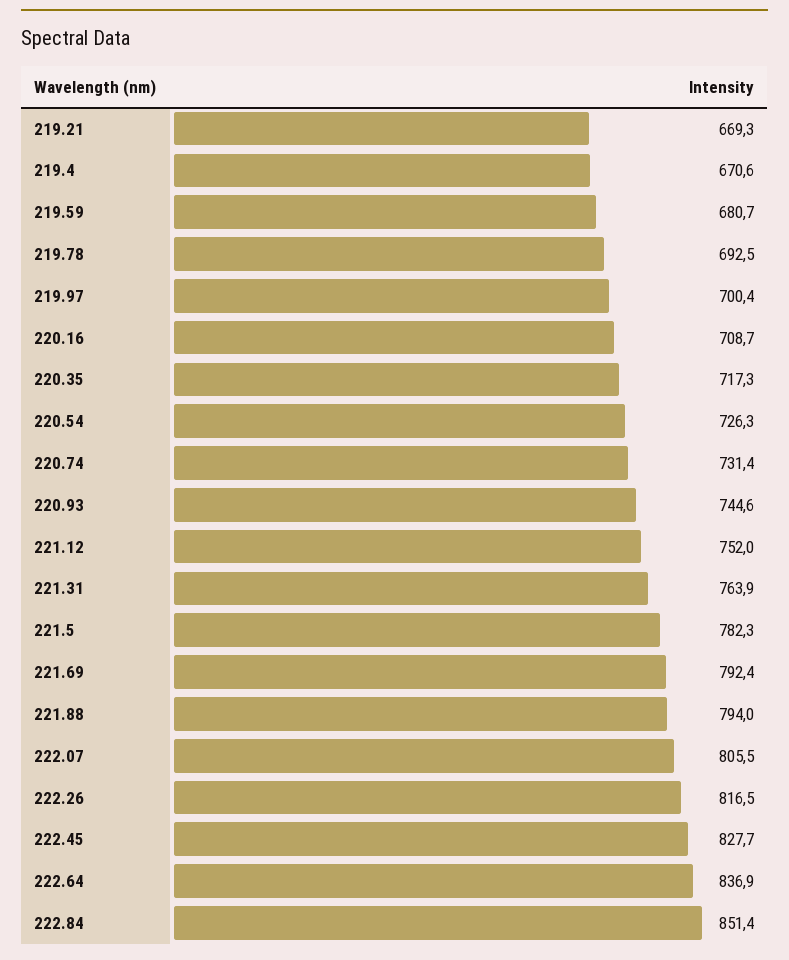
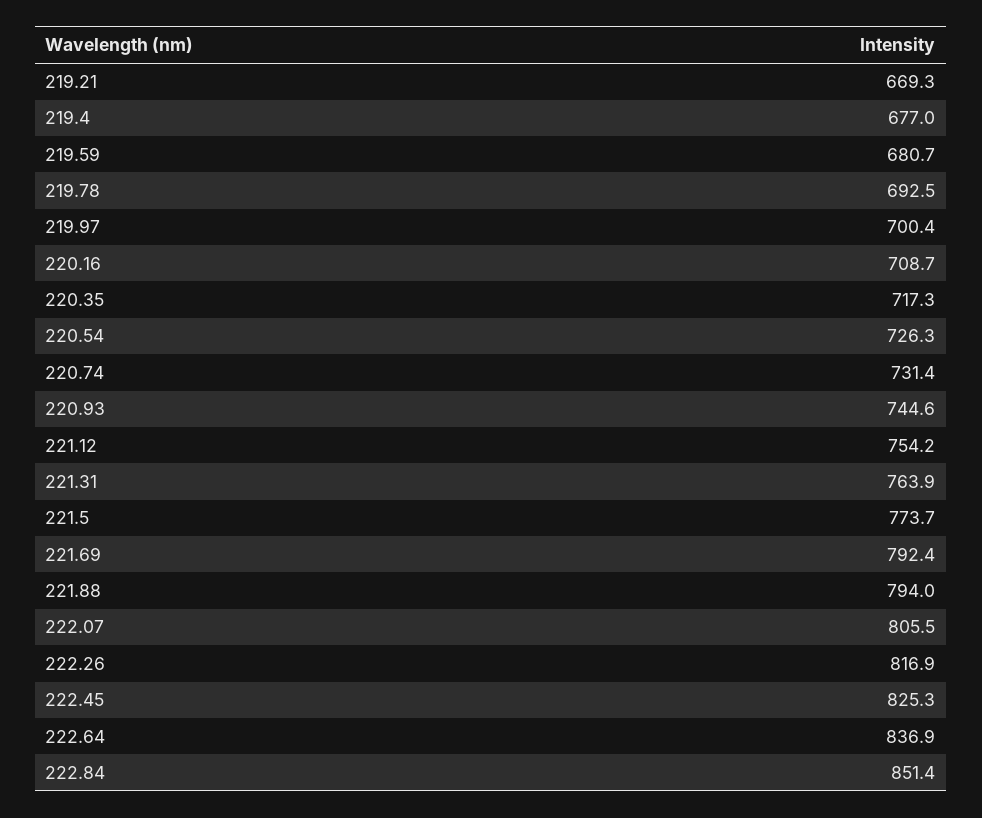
  {
    "219.21": 669.3,
-   "219.4": 670.6,
+   "219.4": 677,
    "219.59": 680.7,
    "219.78": 692.5,
    "219.97": 700.4,
    "220.16": 708.7,
    "220.35": 717.3,
    "220.54": 726.3,
    "220.74": 731.4,
    "220.93": 744.6,
-   "221.12": 752,
+   "221.12": 754.2,
    "221.31": 763.9,
-   "221.5": 782.3,
+   "221.5": 773.7,
    "221.69": 792.4,
    "221.88": 794,
    "222.07": 805.5,
-   "222.26": 816.5,
+   "222.26": 816.9,
-   "222.45": 827.7,
+   "222.45": 825.3,
    "222.64": 836.9,
    "222.84": 851.4
  }

